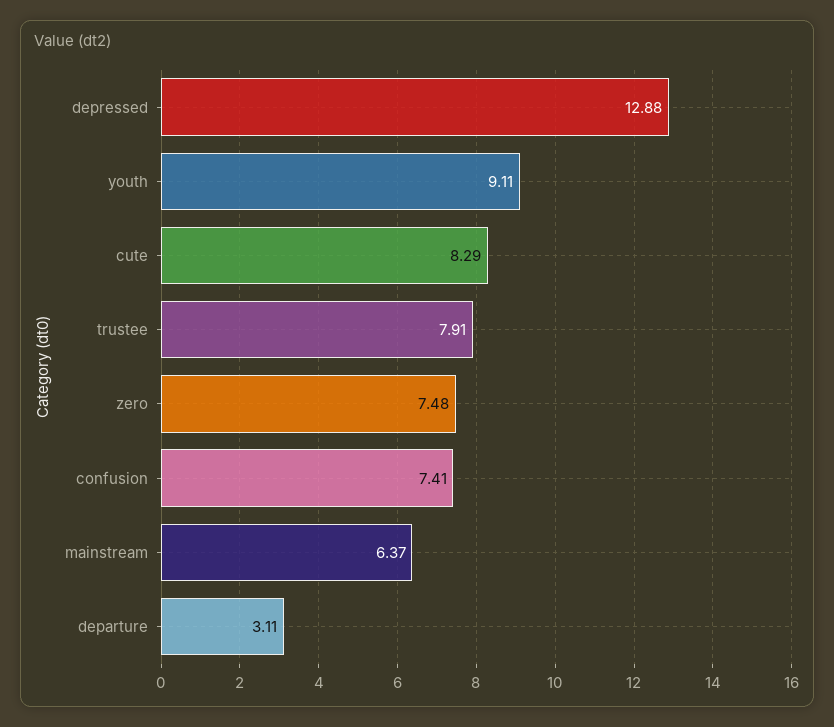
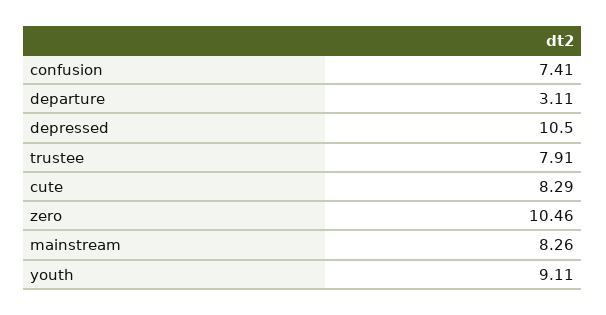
  {
-   "depressed": 12.88,
+   "depressed": 10.5,
    "youth": 9.11,
    "cute": 8.29,
    "trustee": 7.91,
-   "zero": 7.48,
+   "zero": 10.46,
    "confusion": 7.41,
-   "mainstream": 6.37,
+   "mainstream": 8.26,
    "departure": 3.11
  }

